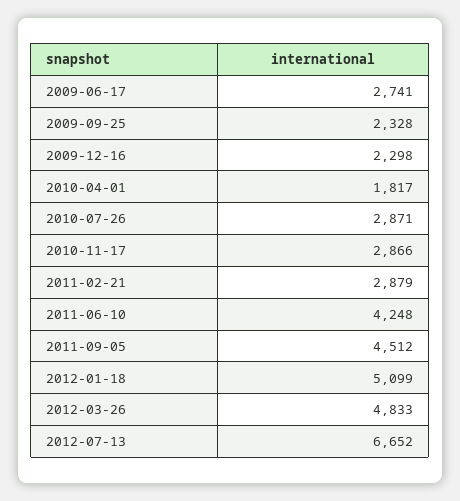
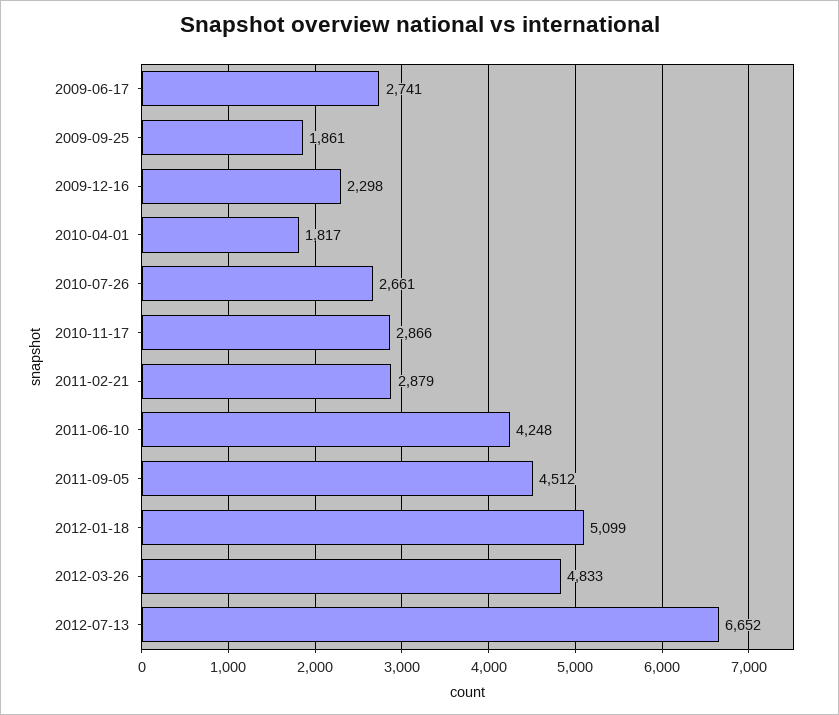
  {
    "2009-06-17": 2741,
-   "2009-09-25": 2328,
+   "2009-09-25": 1861,
    "2009-12-16": 2298,
    "2010-04-01": 1817,
-   "2010-07-26": 2871,
+   "2010-07-26": 2661,
    "2010-11-17": 2866,
    "2011-02-21": 2879,
    "2011-06-10": 4248,
    "2011-09-05": 4512,
    "2012-01-18": 5099,
    "2012-03-26": 4833,
    "2012-07-13": 6652
  }

